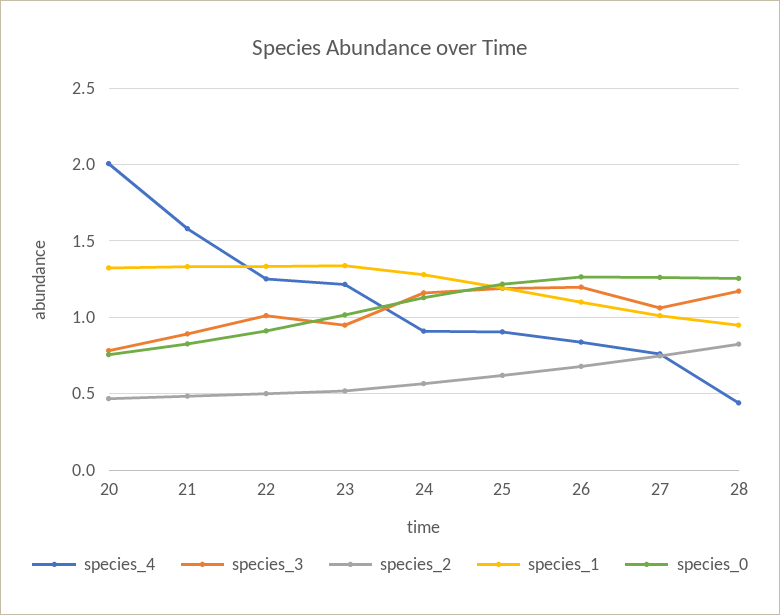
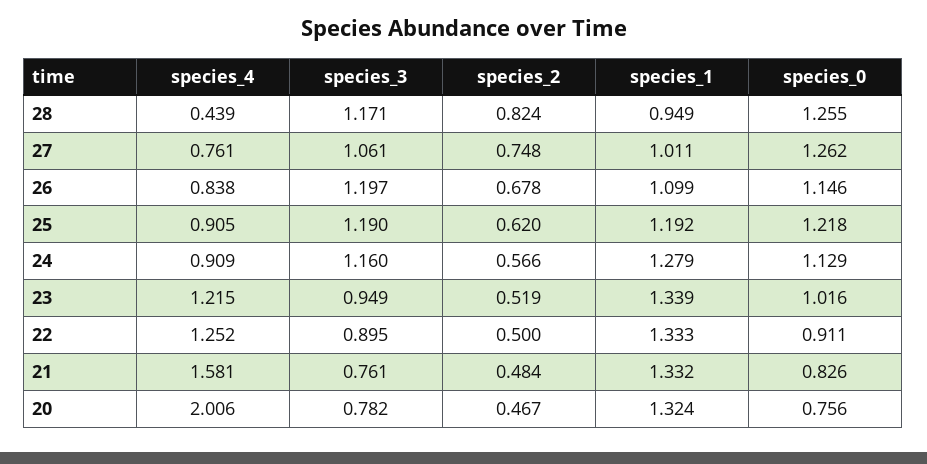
  {
    "species_4": {
      "20": 2.006,
      "21": 1.581,
      "22": 1.252,
      "23": 1.215,
      "24": 0.909,
      "25": 0.905,
      "26": 0.838,
      "27": 0.761,
      "28": 0.439
    },
    "species_3": {
      "20": 0.782,
-     "21": 0.9,
+     "21": 0.761,
-     "22": 1,
+     "22": 0.895,
      "23": 0.949,
      "24": 1.16,
      "25": 1.19,
      "26": 1.197,
      "27": 1.061,
      "28": 1.171
    },
    "species_2": {
      "20": 0.467,
      "21": 0.484,
      "22": 0.5,
      "23": 0.519,
      "24": 0.566,
      "25": 0.62,
      "26": 0.678,
      "27": 0.748,
      "28": 0.824
    },
    "species_1": {
      "20": 1.324,
      "21": 1.332,
      "22": 1.333,
      "23": 1.339,
      "24": 1.279,
      "25": 1.192,
      "26": 1.099,
      "27": 1.011,
      "28": 0.949
    },
    "species_0": {
      "20": 0.756,
      "21": 0.826,
      "22": 0.911,
      "23": 1.016,
      "24": 1.129,
      "25": 1.218,
-     "26": 1.25,
+     "26": 1.146,
      "27": 1.262,
      "28": 1.255
    }
  }

